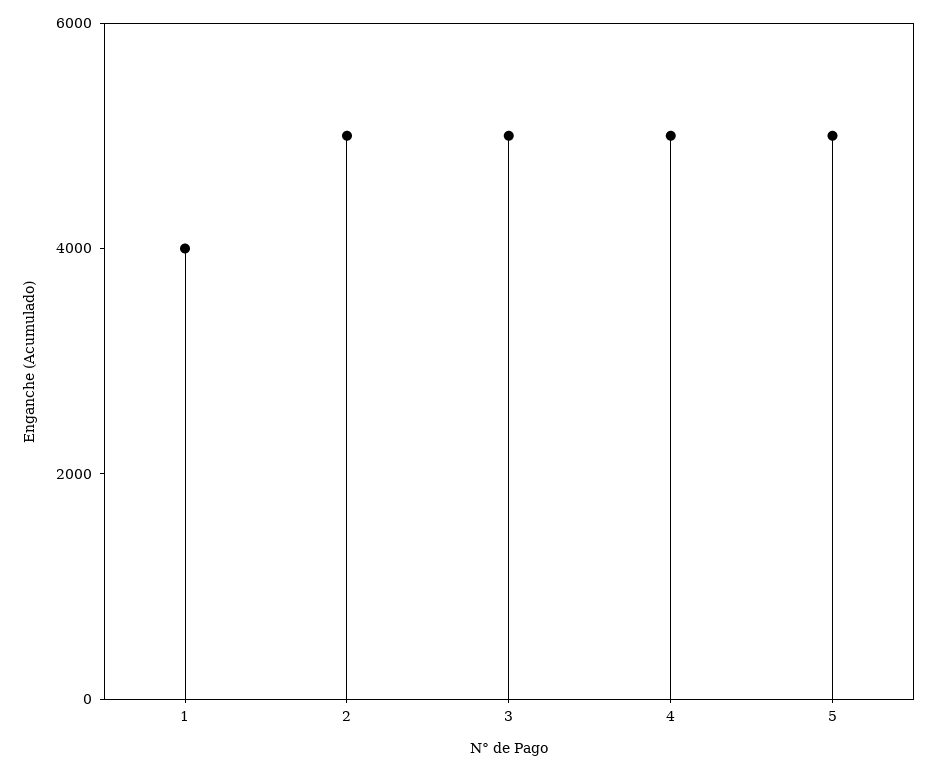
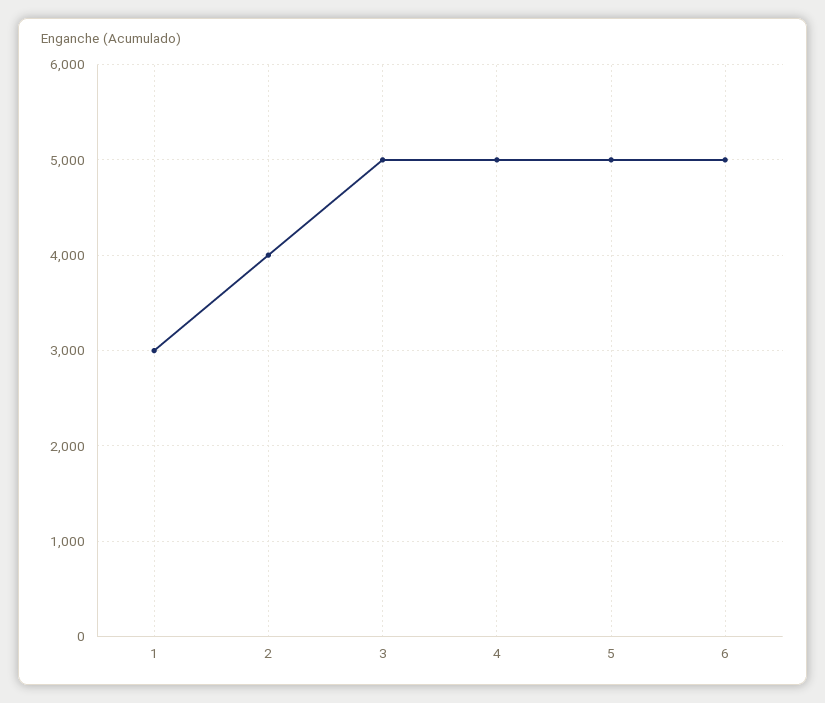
  {
-   "1": 4000,
+   "1": 3000,
-   "2": 5000,
+   "2": 4000,
    "3": 5000,
    "4": 5000,
-   "5": 5000
+   "5": 5000,
+   "6": 5000
  }

